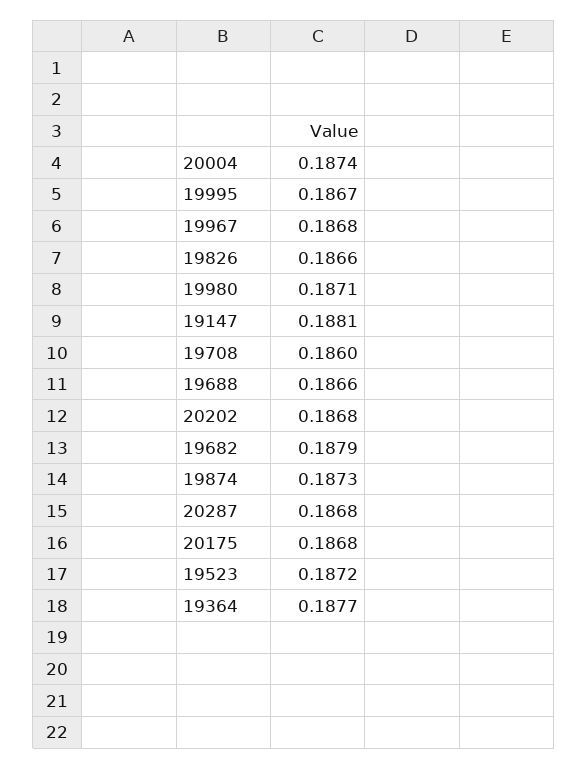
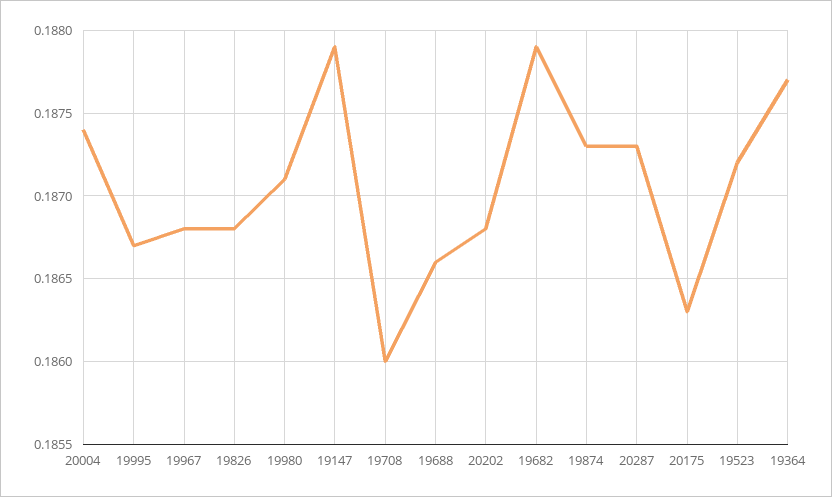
  {
    "20004": 0.1874,
    "19995": 0.1867,
    "19967": 0.1868,
-   "19826": 0.1866,
+   "19826": 0.1868,
    "19980": 0.1871,
-   "19147": 0.1881,
+   "19147": 0.1879,
    "19708": 0.186,
    "19688": 0.1866,
    "20202": 0.1868,
    "19682": 0.1879,
    "19874": 0.1873,
-   "20287": 0.1868,
+   "20287": 0.1873,
-   "20175": 0.1868,
+   "20175": 0.1863,
    "19523": 0.1872,
    "19364": 0.1877
  }

